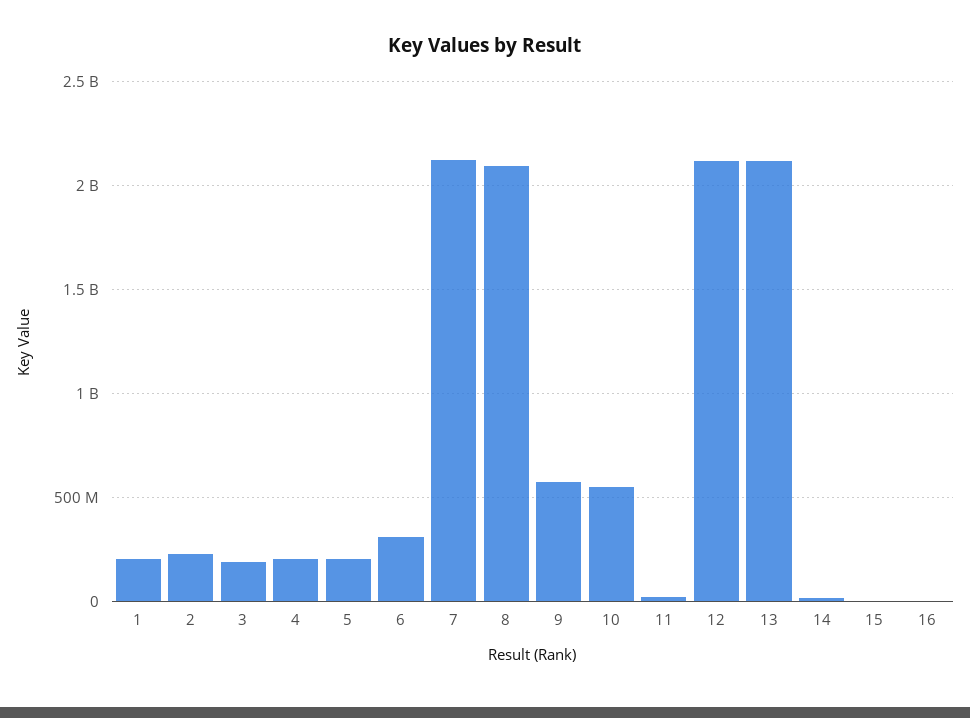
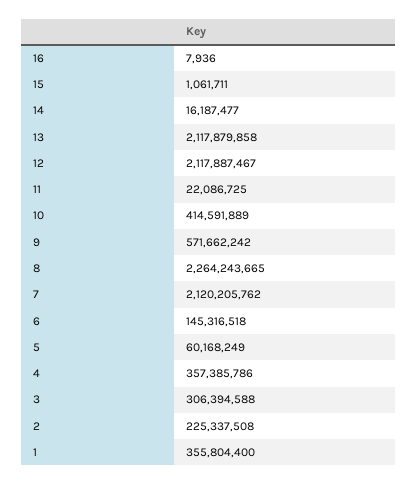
  {
-   "1": 200000000,
+   "1": 355804400,
    "2": 225337508,
-   "3": 200000000,
+   "3": 306394588,
-   "4": 200000000,
+   "4": 357385786,
-   "5": 200000000,
+   "5": 60168249,
-   "6": 300000000,
+   "6": 145316518,
    "7": 2120205762,
-   "8": 2100000000,
+   "8": 2264243665,
    "9": 571662242,
-   "10": 550000000,
+   "10": 414591889,
    "11": 22086725,
    "12": 2117887467,
    "13": 2117879858,
    "14": 16187477,
    "15": 1061711,
    "16": 7936
  }

